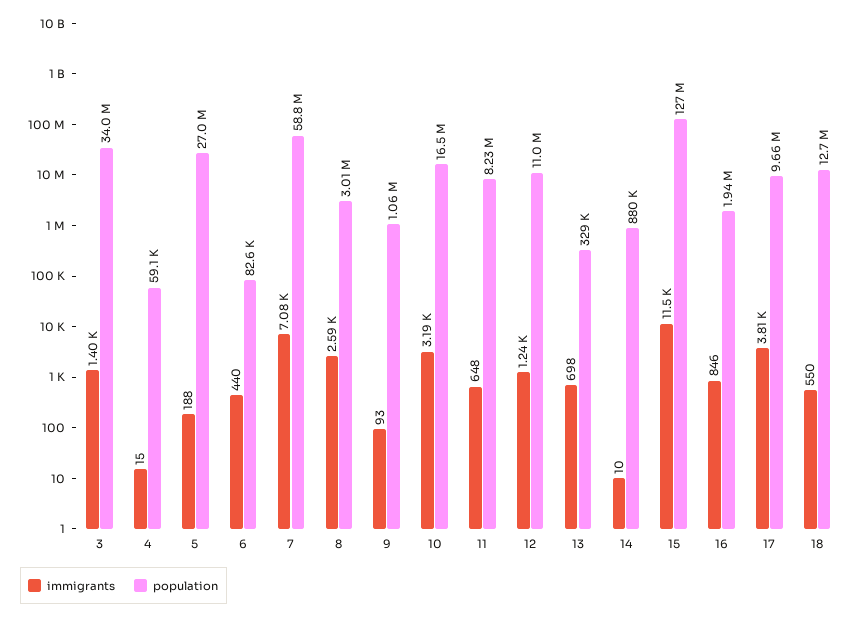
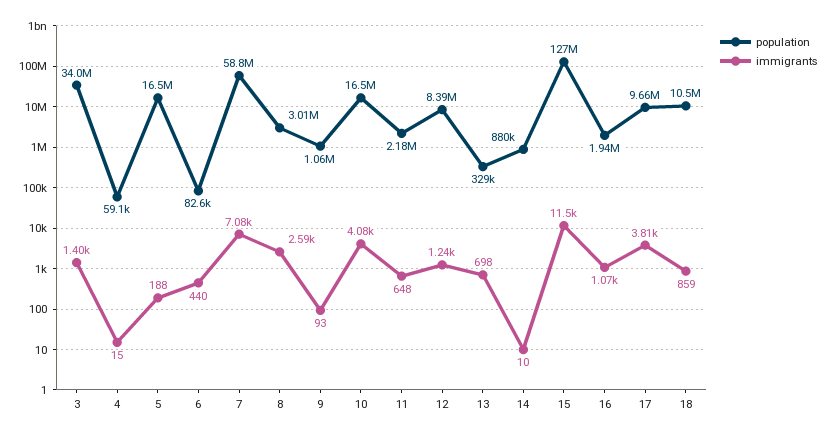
  {
    "immigrants": {
      "3": 1400,
      "4": 15,
      "5": 188,
      "6": 440,
      "7": 7080,
      "8": 2590,
      "9": 93,
-     "10": 3190,
+     "10": 4080,
      "11": 648,
      "12": 1240,
      "13": 698,
      "14": 10,
      "15": 11500,
-     "16": 846,
+     "16": 1070,
      "17": 3810,
-     "18": 550
+     "18": 859
    },
    "population": {
      "3": 34000000,
      "4": 59100,
-     "5": 27000000,
+     "5": 16500000,
      "6": 82600,
      "7": 58800000,
      "8": 3010000,
      "9": 1060000,
      "10": 16500000,
-     "11": 8230000,
+     "11": 2180000,
-     "12": 11000000,
+     "12": 8390000,
      "13": 329000,
      "14": 880000,
      "15": 127000000,
      "16": 1940000,
      "17": 9660000,
-     "18": 12700000
+     "18": 10500000
    }
  }

